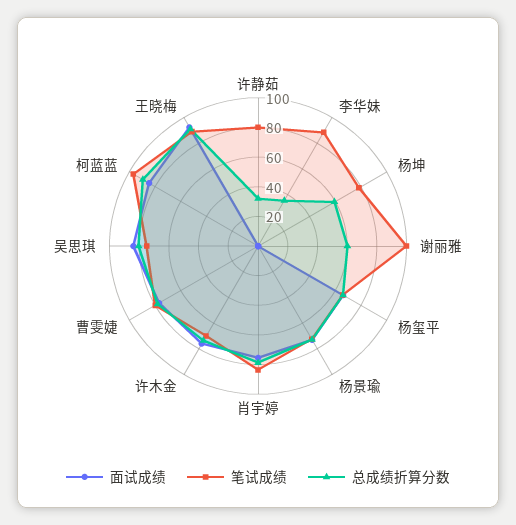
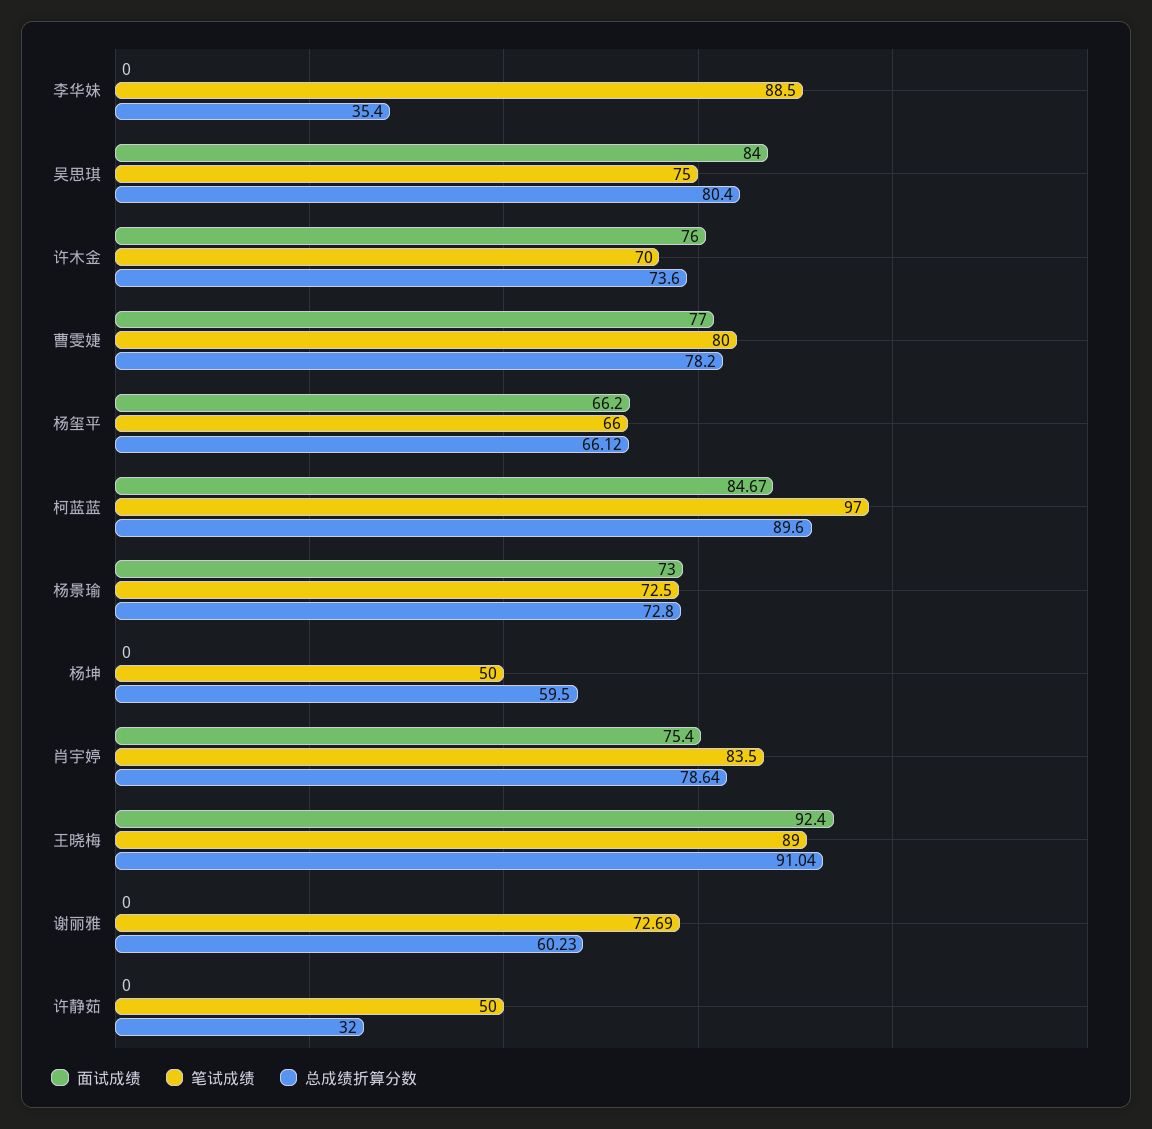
  {
    "面试成绩": {
      "许静茹": 0,
      "李华妹": 0,
      "杨坤": 0,
      "谢丽雅": 0,
      "杨玺平": 66.2,
      "杨景瑜": 73,
      "肖宇婷": 75.4,
      "许木金": 76,
      "曹雯婕": 77,
      "吴思琪": 84,
      "柯蓝蓝": 84.67,
      "王晓梅": 92.4
    },
    "笔试成绩": {
-     "许静茹": 80,
+     "许静茹": 50,
      "李华妹": 88.5,
-     "杨坤": 80,
+     "杨坤": 50,
-     "谢丽雅": 100,
+     "谢丽雅": 72.69,
      "杨玺平": 66,
      "杨景瑜": 72.5,
      "肖宇婷": 83.5,
      "许木金": 70,
      "曹雯婕": 80,
      "吴思琪": 75,
      "柯蓝蓝": 97,
      "王晓梅": 89
    },
    "总成绩折算分数": {
      "许静茹": 32,
      "李华妹": 35.4,
      "杨坤": 59.5,
      "谢丽雅": 60.23,
      "杨玺平": 66.12,
      "杨景瑜": 72.8,
      "肖宇婷": 78.64,
      "许木金": 73.6,
      "曹雯婕": 78.2,
      "吴思琪": 80.4,
      "柯蓝蓝": 89.6,
      "王晓梅": 91.04
    }
  }

